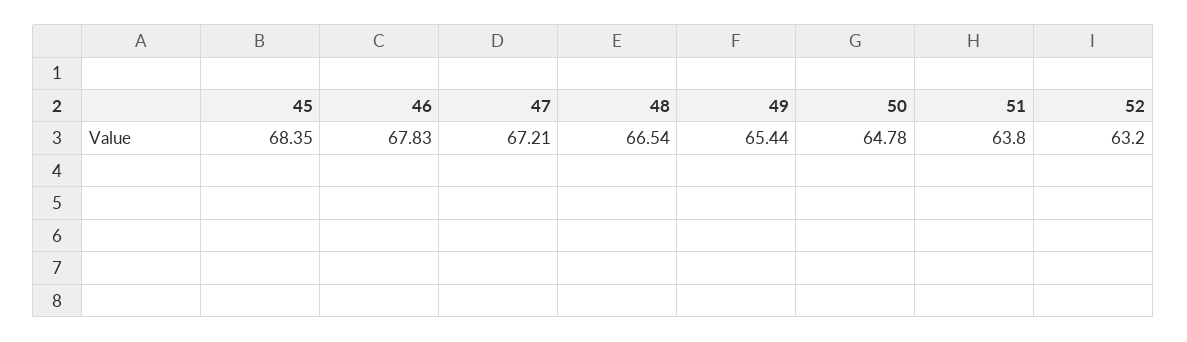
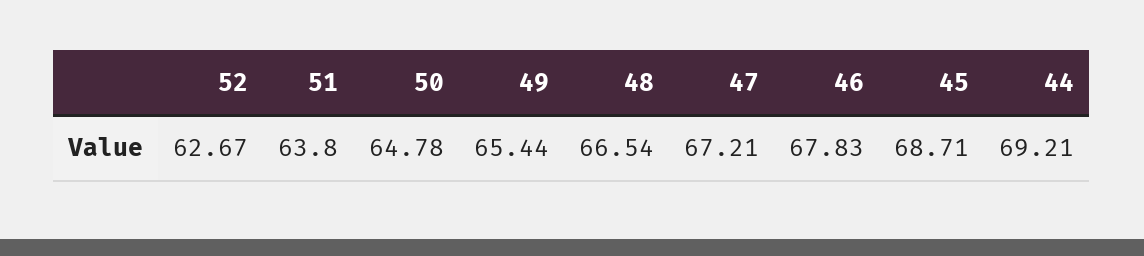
  {
-   "45": 68.35,
+   "45": 68.71,
    "46": 67.83,
    "47": 67.21,
    "48": 66.54,
    "49": 65.44,
    "50": 64.78,
    "51": 63.8,
-   "52": 63.2
+   "52": 62.67,
+   "44": 69.21
  }

